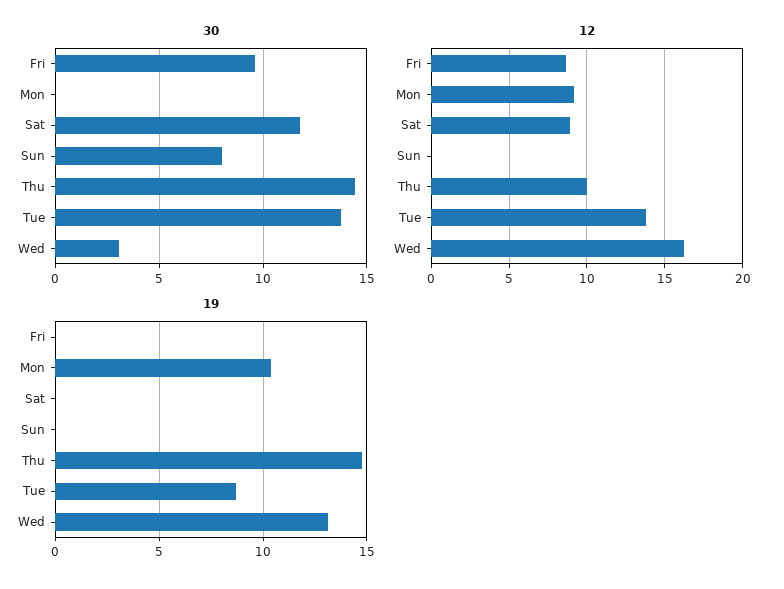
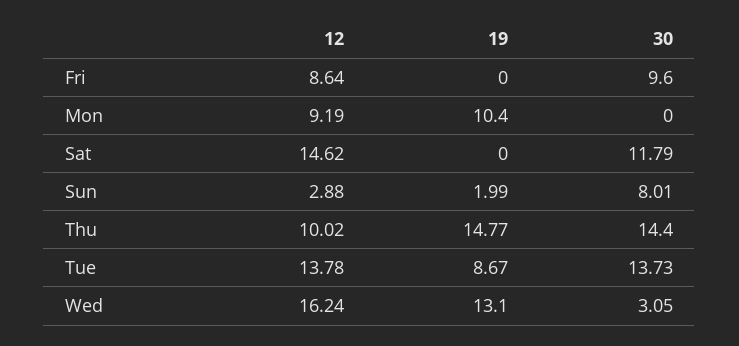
  {
    "30": {
      "Fri": 9.6,
      "Mon": 0,
      "Sat": 11.79,
      "Sun": 8.01,
      "Thu": 14.4,
      "Tue": 13.73,
      "Wed": 3.05
    },
    "12": {
      "Fri": 8.64,
      "Mon": 9.19,
-     "Sat": 9,
+     "Sat": 14.62,
-     "Sun": 0,
+     "Sun": 2.88,
      "Thu": 10.02,
      "Tue": 13.78,
      "Wed": 16.24
    },
    "19": {
      "Fri": 0,
      "Mon": 10.4,
      "Sat": 0,
-     "Sun": 0,
+     "Sun": 1.99,
      "Thu": 14.77,
      "Tue": 8.67,
      "Wed": 13.1
    }
  }

